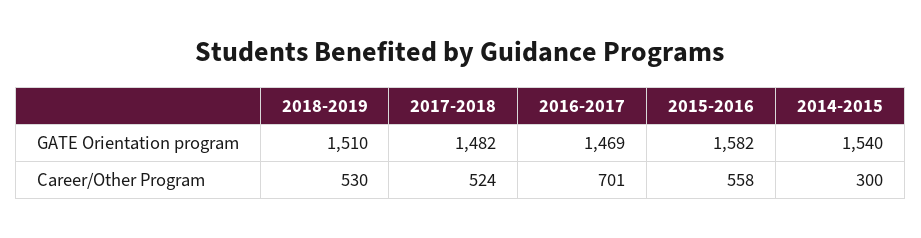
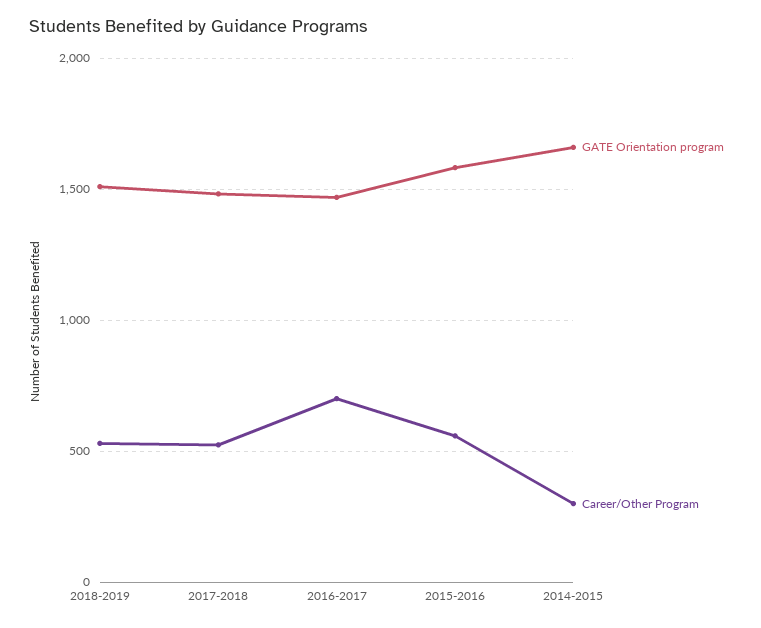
  {
    "GATE Orientation program": {
      "2018-2019": 1510,
      "2017-2018": 1482,
      "2016-2017": 1469,
      "2015-2016": 1582,
-     "2014-2015": 1540
+     "2014-2015": 1650
    },
    "Career/Other Program": {
      "2018-2019": 530,
      "2017-2018": 524,
      "2016-2017": 701,
      "2015-2016": 558,
      "2014-2015": 300
    }
  }

